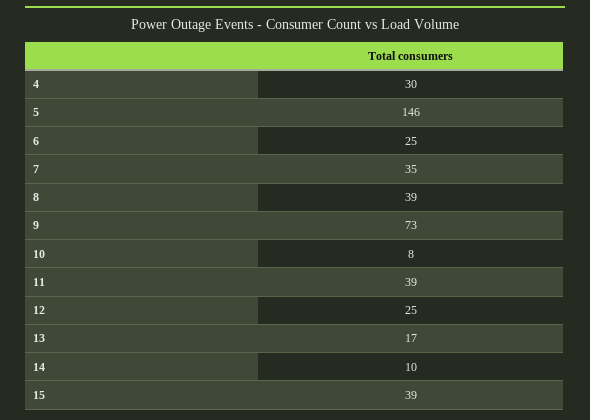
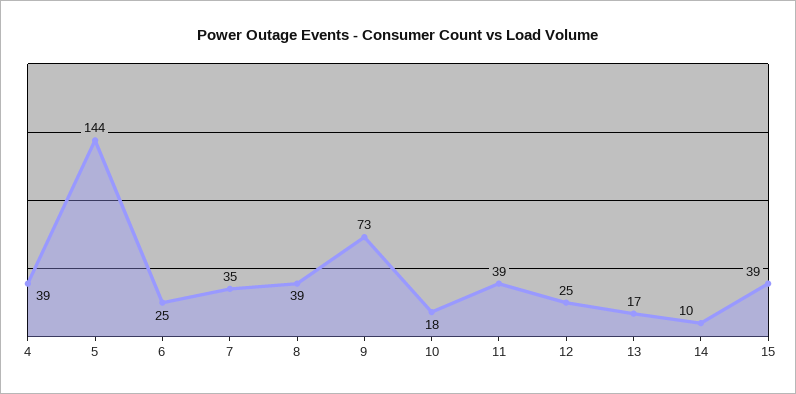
  {
-   "4": 30,
+   "4": 39,
-   "5": 146,
+   "5": 144,
    "6": 25,
    "7": 35,
    "8": 39,
    "9": 73,
-   "10": 8,
+   "10": 18,
    "11": 39,
    "12": 25,
    "13": 17,
    "14": 10,
    "15": 39
  }

